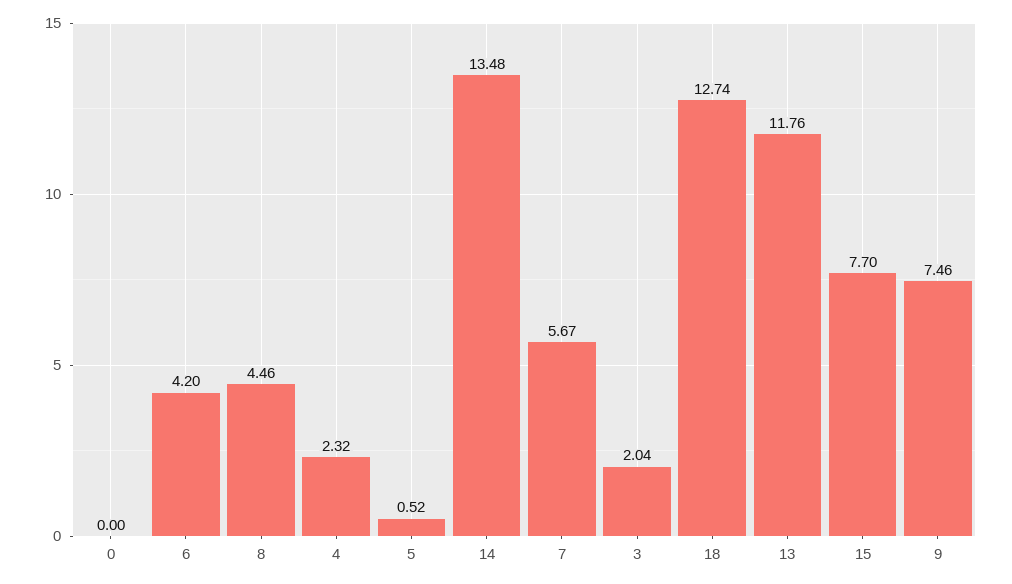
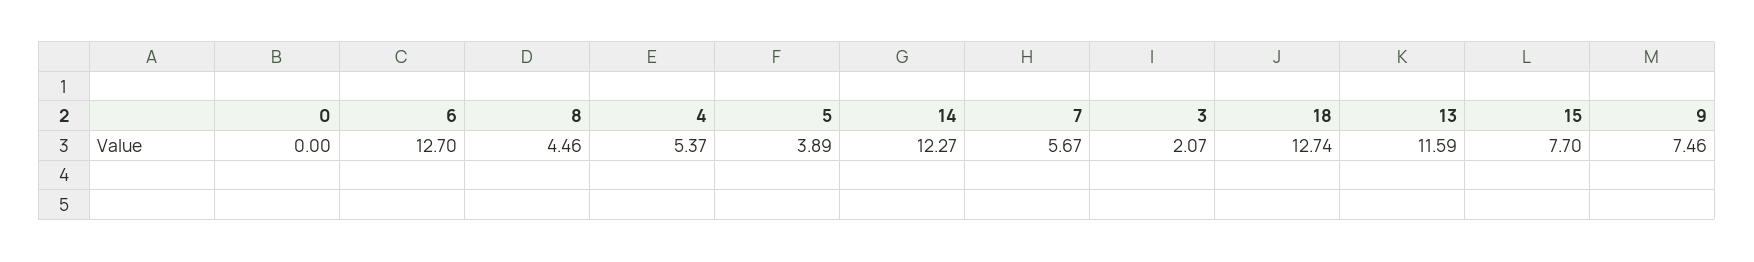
  {
    "0": 0,
-   "6": 4.2,
+   "6": 12.7,
    "8": 4.46,
-   "4": 2.32,
+   "4": 5.37,
-   "5": 0.52,
+   "5": 3.89,
-   "14": 13.48,
+   "14": 12.27,
    "7": 5.67,
-   "3": 2.04,
+   "3": 2.07,
    "18": 12.74,
-   "13": 11.76,
+   "13": 11.59,
    "15": 7.7,
    "9": 7.46
  }

